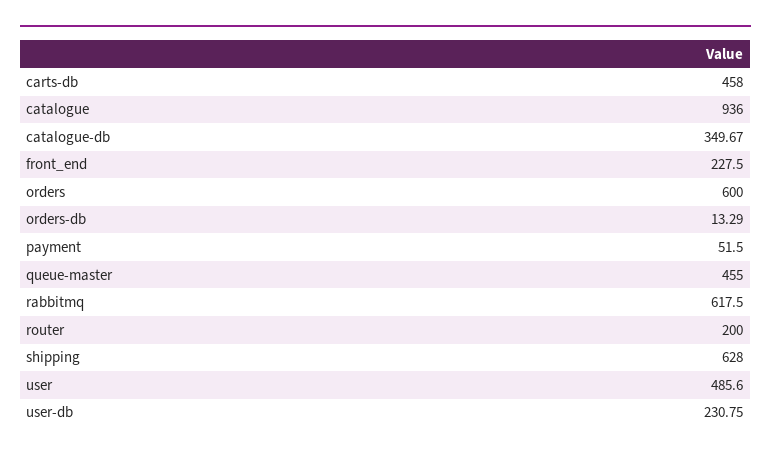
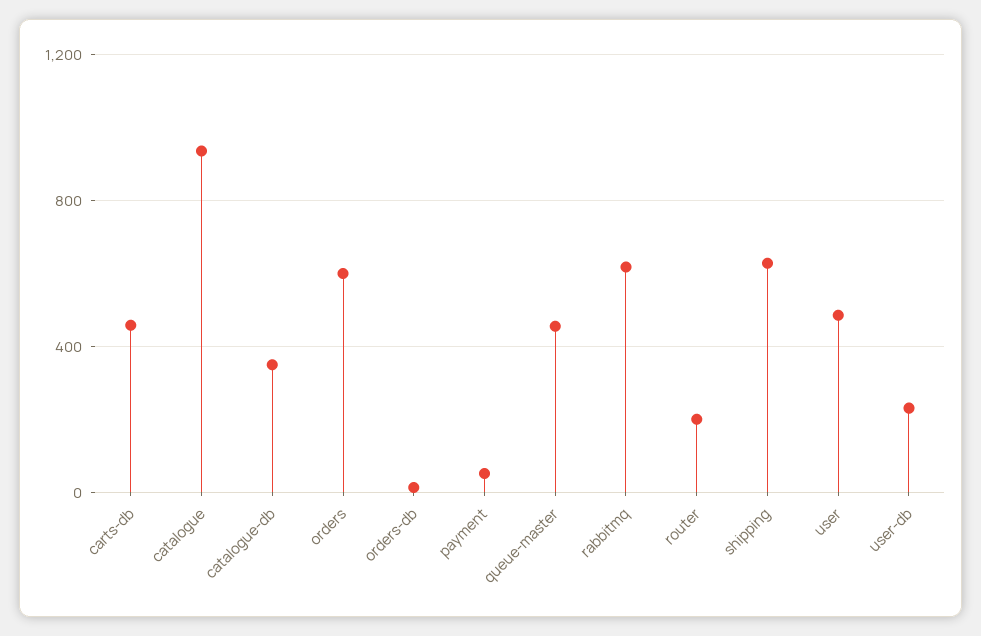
  {
    "carts-db": 458,
    "catalogue": 936,
    "catalogue-db": 349.67,
-   "front_end": 227.5,
    "orders": 600,
    "orders-db": 13.29,
    "payment": 51.5,
    "queue-master": 455,
    "rabbitmq": 617.5,
    "router": 200,
    "shipping": 628,
    "user": 485.6,
    "user-db": 230.75
  }

